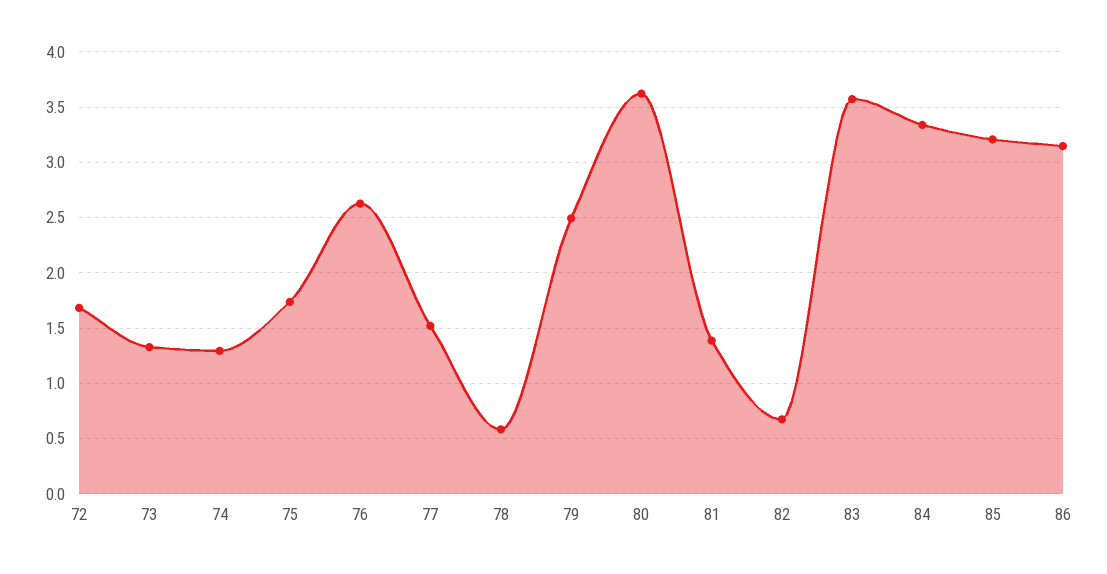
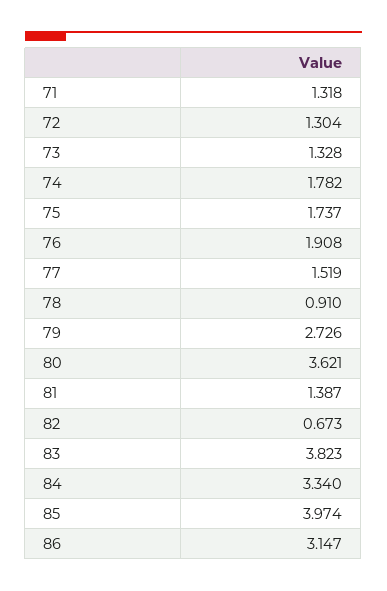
  {
-   "72": 1.7,
+   "72": 1.304,
    "73": 1.328,
-   "74": 1.3,
+   "74": 1.782,
    "75": 1.737,
-   "76": 2.6,
+   "76": 1.908,
    "77": 1.519,
-   "78": 0.6,
+   "78": 0.91,
-   "79": 2.5,
+   "79": 2.726,
    "80": 3.621,
    "81": 1.387,
    "82": 0.673,
-   "83": 3.6,
+   "83": 3.823,
    "84": 3.34,
-   "85": 3.2,
+   "85": 3.974,
-   "86": 3.147
+   "86": 3.147,
+   "71": 1.318
  }

